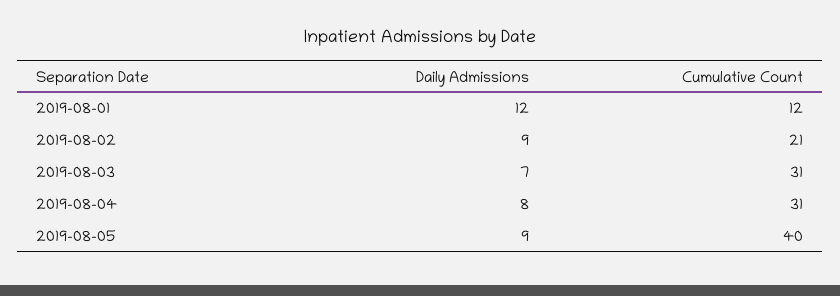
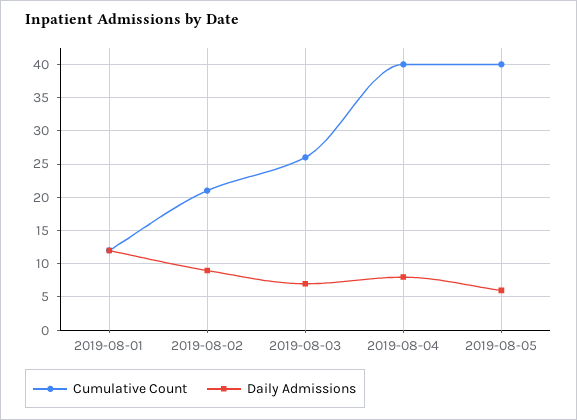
  {
    "Daily Admissions": {
      "2019-08-01": 12,
      "2019-08-02": 9,
      "2019-08-03": 7,
      "2019-08-04": 8,
-     "2019-08-05": 9
+     "2019-08-05": 6
    },
    "Cumulative Count": {
      "2019-08-01": 12,
      "2019-08-02": 21,
-     "2019-08-03": 31,
+     "2019-08-03": 26,
-     "2019-08-04": 31,
+     "2019-08-04": 40,
      "2019-08-05": 40
    }
  }

